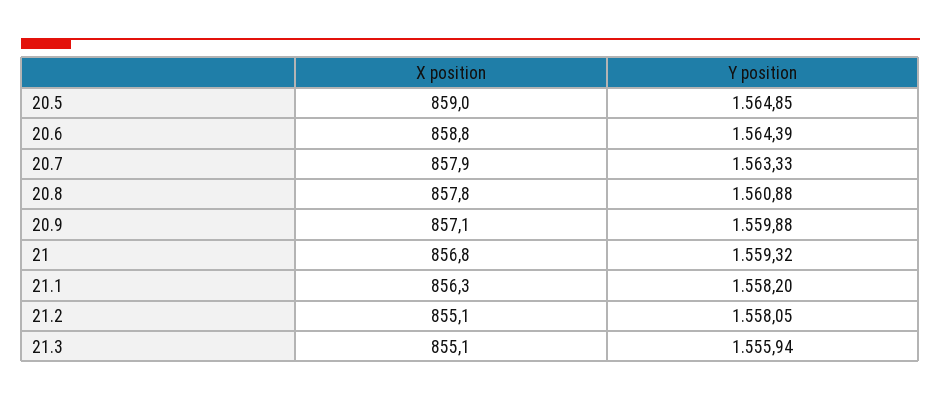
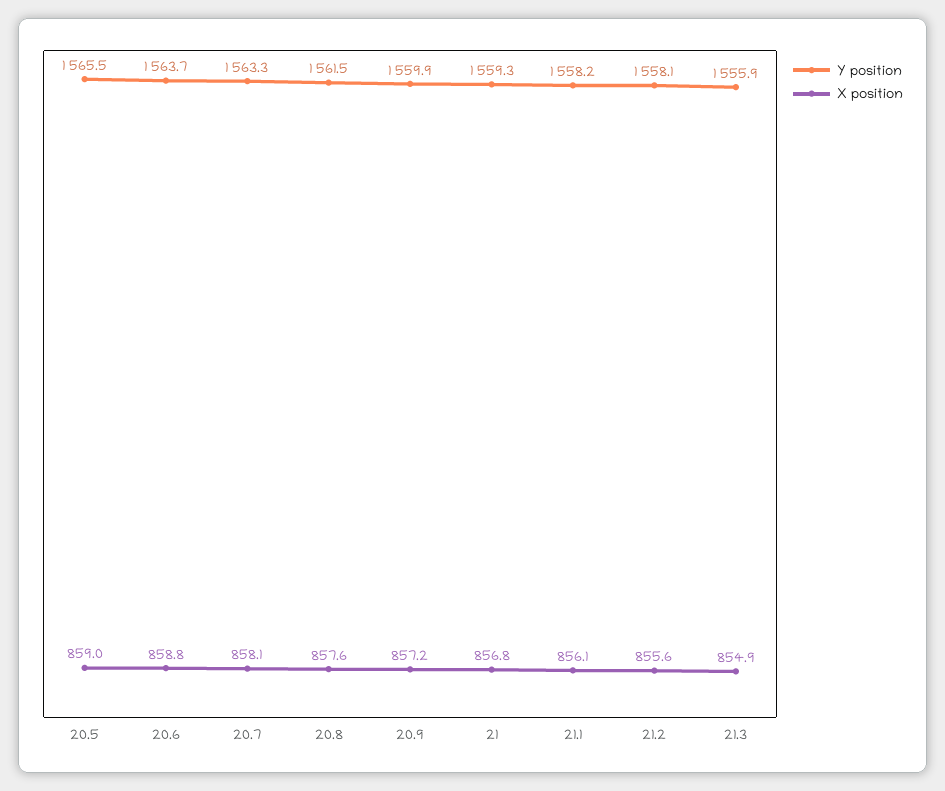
  {
    "X position": {
      "20.5": 859,
      "20.6": 858.8,
-     "20.7": 857.9,
+     "20.7": 858.1,
-     "20.8": 857.8,
+     "20.8": 857.6,
-     "20.9": 857.1,
+     "20.9": 857.2,
      "21": 856.8,
-     "21.1": 856.3,
+     "21.1": 856.1,
-     "21.2": 855.1,
+     "21.2": 855.6,
-     "21.3": 855.1
+     "21.3": 854.9
    },
    "Y position": {
-     "20.5": 1564.85,
+     "20.5": 1565.5,
-     "20.6": 1564.39,
+     "20.6": 1563.7,
      "20.7": 1563.33,
-     "20.8": 1560.88,
+     "20.8": 1561.5,
      "20.9": 1559.88,
      "21": 1559.32,
      "21.1": 1558.2,
      "21.2": 1558.05,
      "21.3": 1555.94
    }
  }

